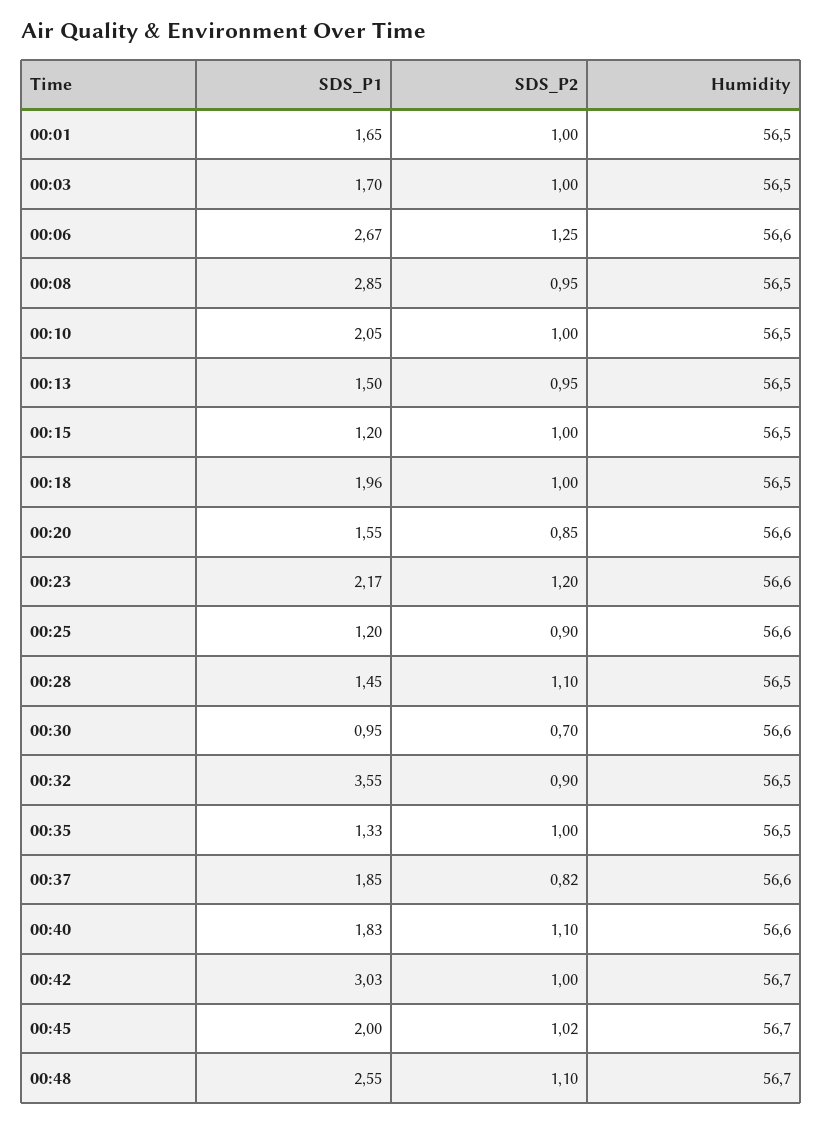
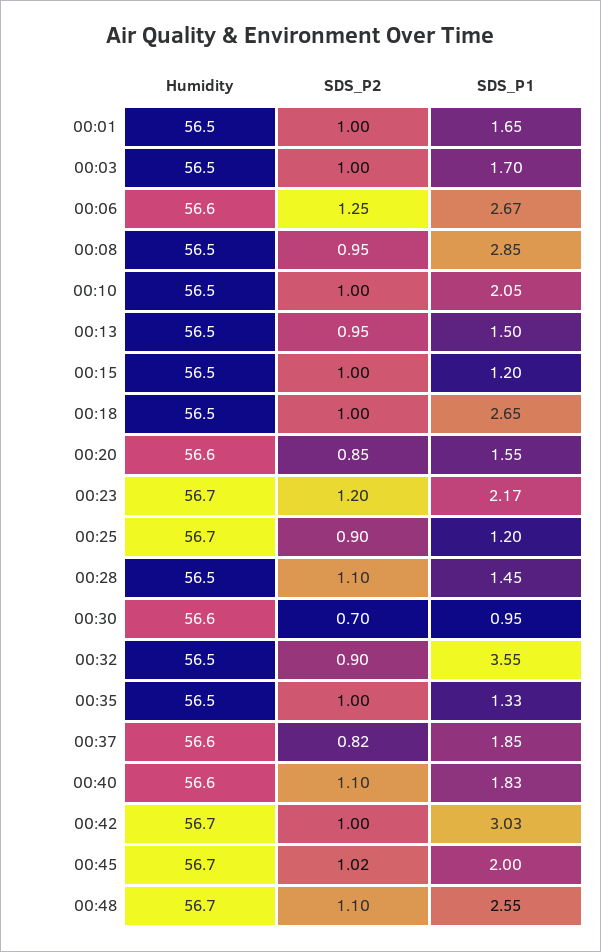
  {
    "SDS_P1": {
      "00:01": 1.65,
      "00:03": 1.7,
      "00:06": 2.67,
      "00:08": 2.85,
      "00:10": 2.05,
      "00:13": 1.5,
      "00:15": 1.2,
-     "00:18": 1.96,
+     "00:18": 2.65,
      "00:20": 1.55,
      "00:23": 2.17,
      "00:25": 1.2,
      "00:28": 1.45,
      "00:30": 0.95,
      "00:32": 3.55,
      "00:35": 1.33,
      "00:37": 1.85,
      "00:40": 1.83,
      "00:42": 3.03,
      "00:45": 2,
      "00:48": 2.55
    },
    "SDS_P2": {
      "00:01": 1,
      "00:03": 1,
      "00:06": 1.25,
      "00:08": 0.95,
      "00:10": 1,
      "00:13": 0.95,
      "00:15": 1,
      "00:18": 1,
      "00:20": 0.85,
      "00:23": 1.2,
      "00:25": 0.9,
      "00:28": 1.1,
      "00:30": 0.7,
      "00:32": 0.9,
      "00:35": 1,
      "00:37": 0.82,
      "00:40": 1.1,
      "00:42": 1,
      "00:45": 1.02,
      "00:48": 1.1
    },
    "Humidity": {
      "00:01": 56.5,
      "00:03": 56.5,
      "00:06": 56.6,
      "00:08": 56.5,
      "00:10": 56.5,
      "00:13": 56.5,
      "00:15": 56.5,
      "00:18": 56.5,
      "00:20": 56.6,
-     "00:23": 56.6,
+     "00:23": 56.7,
-     "00:25": 56.6,
+     "00:25": 56.7,
      "00:28": 56.5,
      "00:30": 56.6,
      "00:32": 56.5,
      "00:35": 56.5,
      "00:37": 56.6,
      "00:40": 56.6,
      "00:42": 56.7,
      "00:45": 56.7,
      "00:48": 56.7
    }
  }

